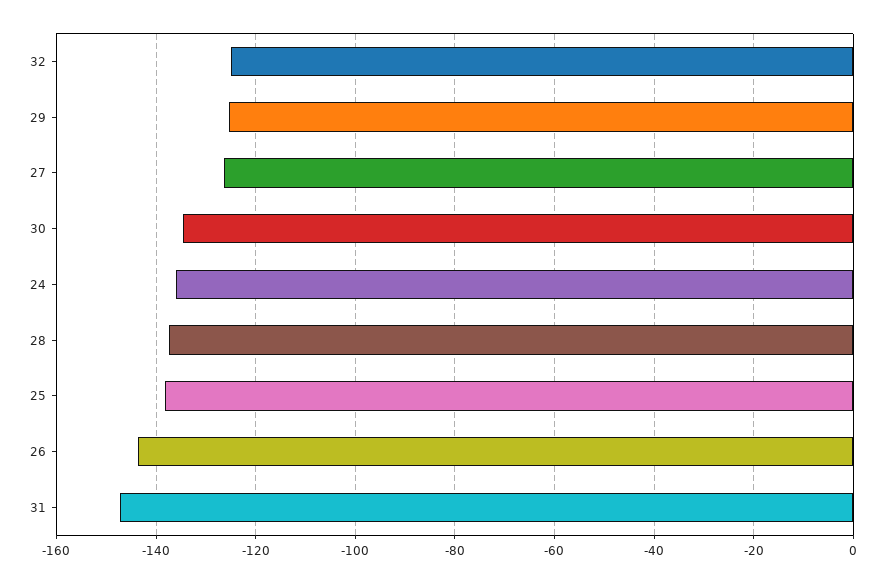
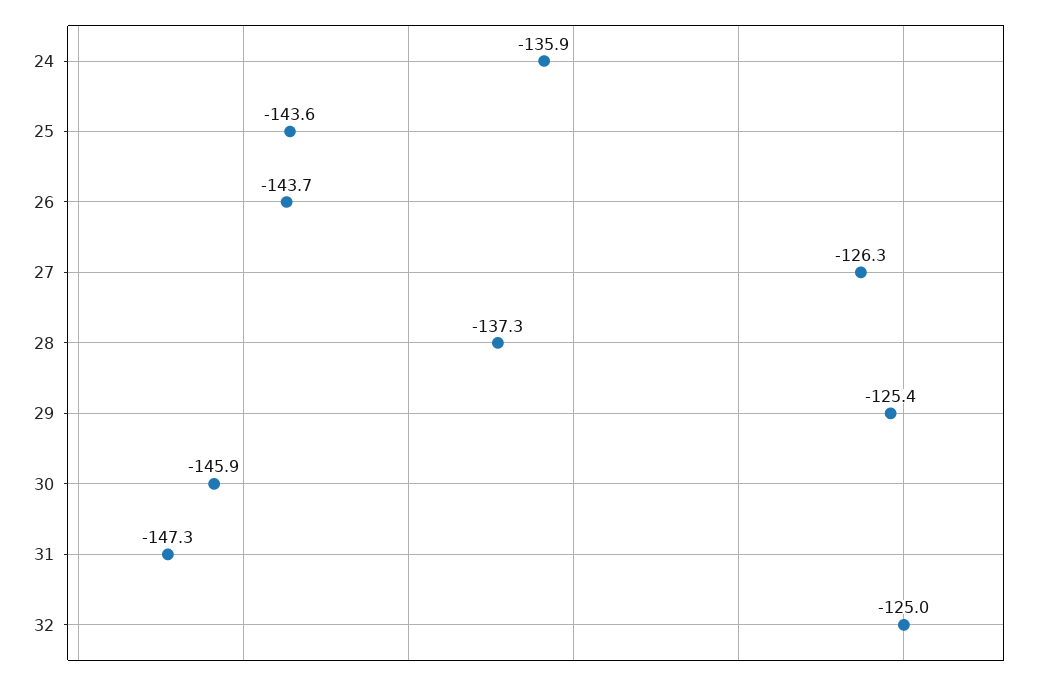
  {
    "32": -125,
    "29": -125.4,
    "27": -126.3,
-   "30": -134,
+   "30": -145.9,
    "24": -135.9,
    "28": -137.3,
-   "25": -138,
+   "25": -143.6,
    "26": -143.7,
    "31": -147.3
  }

